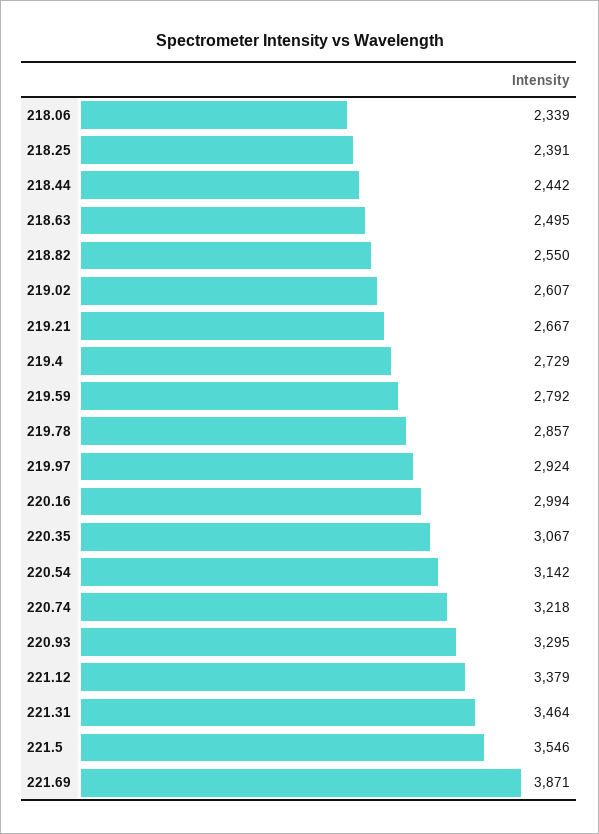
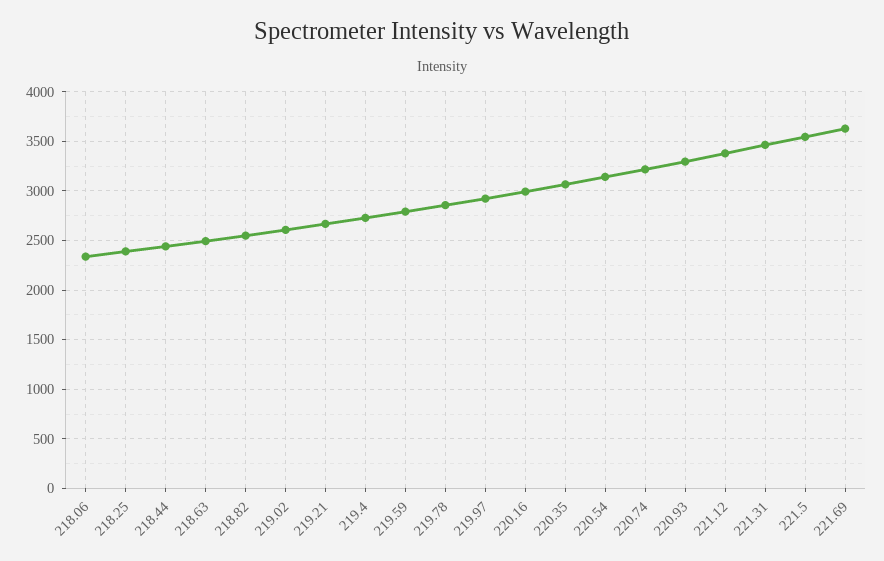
  {
    "218.06": 2339,
    "218.25": 2391,
    "218.44": 2442,
    "218.63": 2495,
    "218.82": 2550,
    "219.02": 2607,
    "219.21": 2667,
    "219.4": 2729,
    "219.59": 2792,
    "219.78": 2857,
    "219.97": 2924,
    "220.16": 2994,
    "220.35": 3067,
    "220.54": 3142,
    "220.74": 3218,
    "220.93": 3295,
    "221.12": 3379,
    "221.31": 3464,
    "221.5": 3546,
-   "221.69": 3871
+   "221.69": 3600
  }

